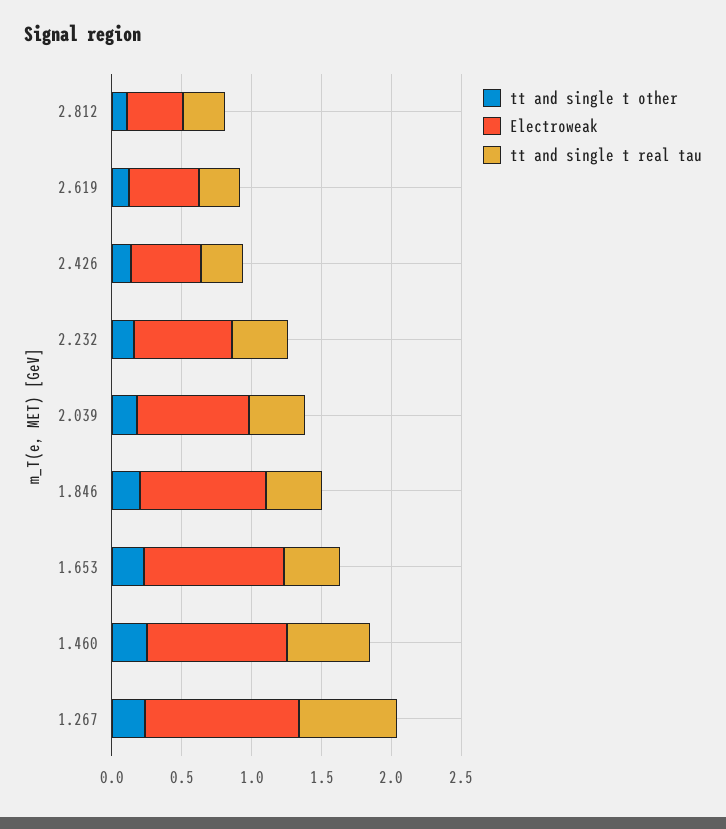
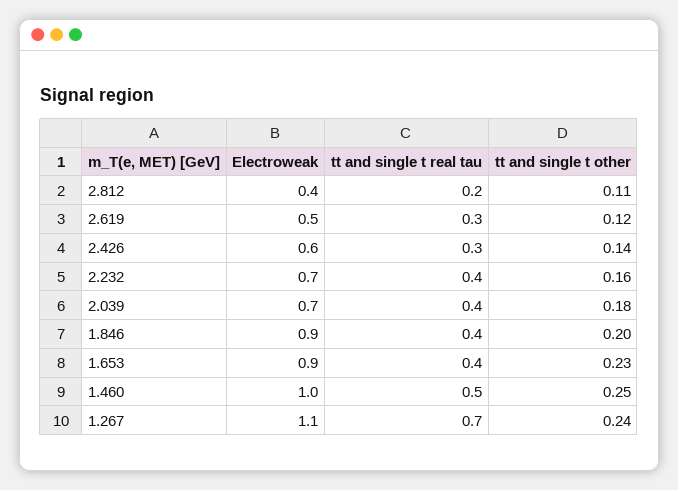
  {
    "tt and single t other": {
      "2.812": 0.11,
      "2.619": 0.12,
      "2.426": 0.14,
      "2.232": 0.16,
      "2.039": 0.18,
      "1.846": 0.2,
      "1.653": 0.23,
      "1.460": 0.25,
      "1.267": 0.24
    },
    "Electroweak": {
      "2.812": 0.4,
      "2.619": 0.5,
-     "2.426": 0.5,
+     "2.426": 0.6,
      "2.232": 0.7,
-     "2.039": 0.8,
+     "2.039": 0.7,
      "1.846": 0.9,
-     "1.653": 1,
+     "1.653": 0.9,
      "1.460": 1,
      "1.267": 1.1
    },
    "tt and single t real tau": {
-     "2.812": 0.3,
+     "2.812": 0.2,
      "2.619": 0.3,
      "2.426": 0.3,
      "2.232": 0.4,
      "2.039": 0.4,
      "1.846": 0.4,
      "1.653": 0.4,
-     "1.460": 0.6,
+     "1.460": 0.5,
      "1.267": 0.7
    }
  }

